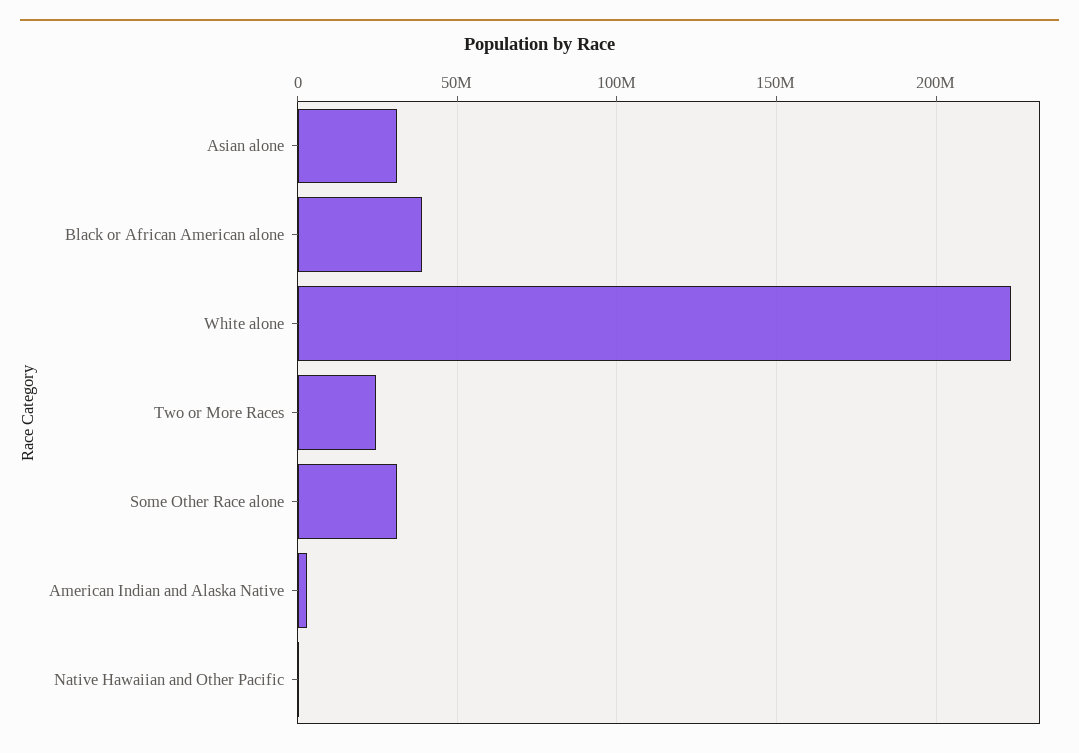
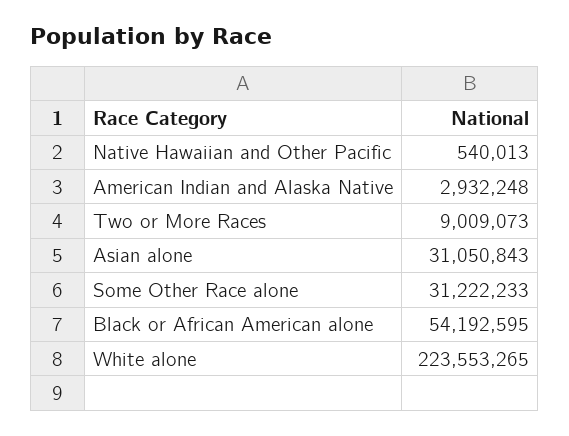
  {
    "Asian alone": 31050843,
-   "Black or African American alone": 40000000,
+   "Black or African American alone": 54192595,
    "White alone": 223553265,
-   "Two or More Races": 25000000,
+   "Two or More Races": 9009073,
    "Some Other Race alone": 31222233,
    "American Indian and Alaska Native": 2932248,
    "Native Hawaiian and Other Pacific": 540013
  }

